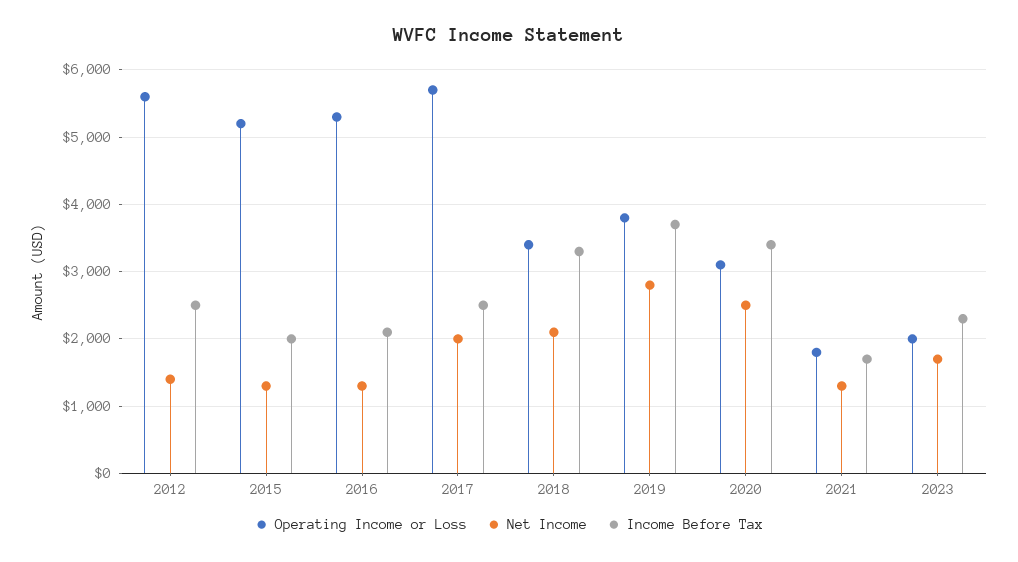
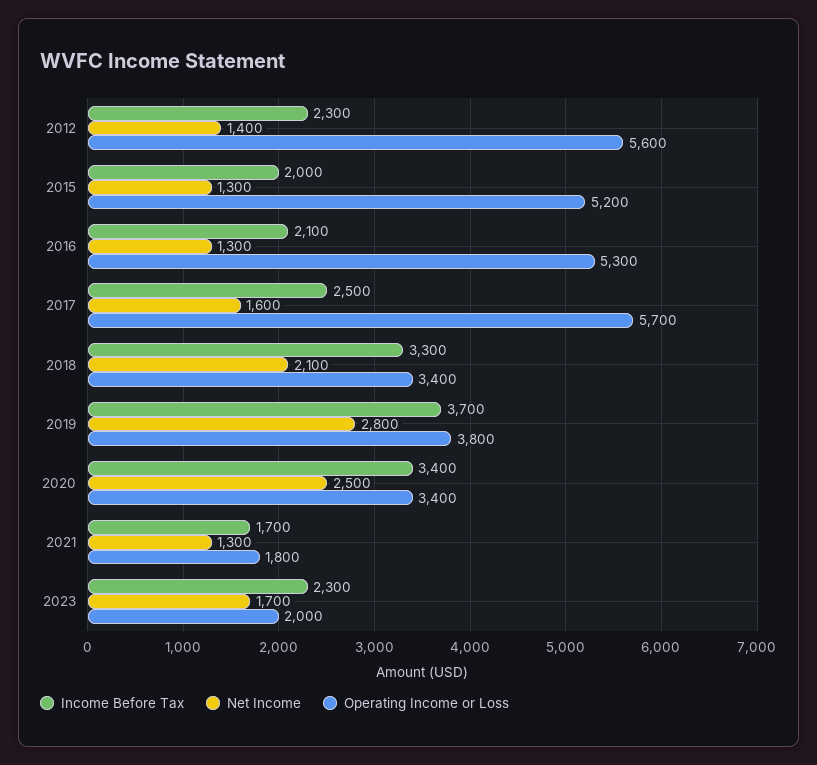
  {
    "Operating Income or Loss": {
      "2012": 5600,
      "2015": 5200,
      "2016": 5300,
      "2017": 5700,
      "2018": 3400,
      "2019": 3800,
-     "2020": 3100,
+     "2020": 3400,
      "2021": 1800,
      "2023": 2000
    },
    "Net Income": {
      "2012": 1400,
      "2015": 1300,
      "2016": 1300,
-     "2017": 2000,
+     "2017": 1600,
      "2018": 2100,
      "2019": 2800,
      "2020": 2500,
      "2021": 1300,
      "2023": 1700
    },
    "Income Before Tax": {
-     "2012": 2500,
+     "2012": 2300,
      "2015": 2000,
      "2016": 2100,
      "2017": 2500,
      "2018": 3300,
      "2019": 3700,
      "2020": 3400,
      "2021": 1700,
      "2023": 2300
    }
  }

